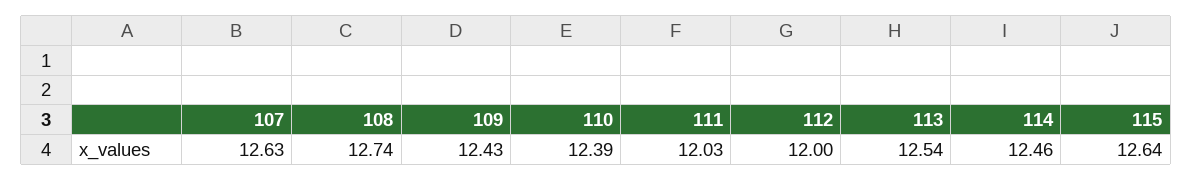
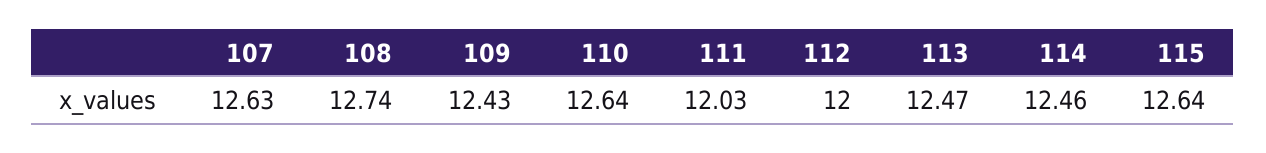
  {
    "107": 12.63,
    "108": 12.74,
    "109": 12.43,
-   "110": 12.39,
+   "110": 12.64,
    "111": 12.03,
    "112": 12,
-   "113": 12.54,
+   "113": 12.47,
    "114": 12.46,
    "115": 12.64
  }

